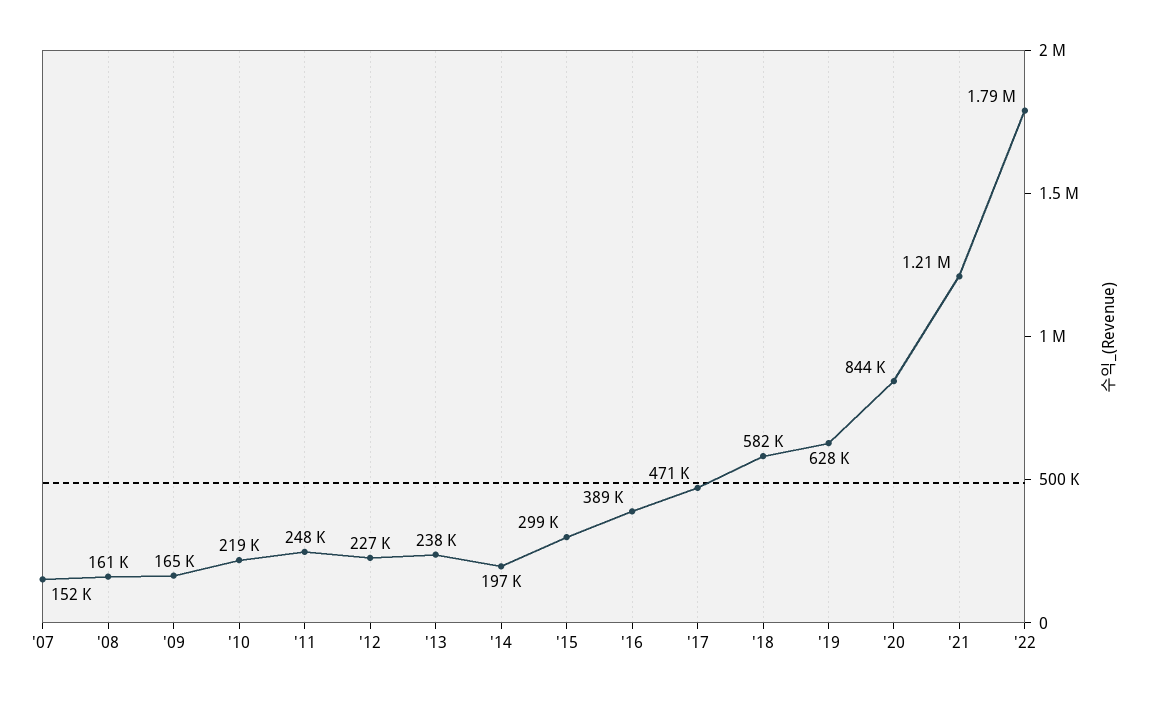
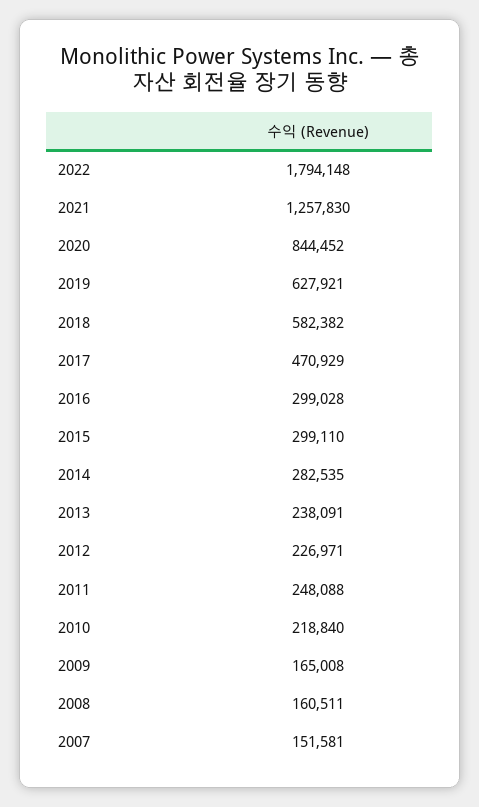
  {
    "'07": 151581,
    "'08": 160511,
    "'09": 165008,
    "'10": 218840,
    "'11": 248088,
    "'12": 226971,
    "'13": 238091,
-   "'14": 197000,
+   "'14": 282535,
    "'15": 299110,
-   "'16": 389000,
+   "'16": 299028,
    "'17": 470929,
    "'18": 582382,
    "'19": 627921,
    "'20": 844452,
-   "'21": 1210000,
+   "'21": 1257830,
    "'22": 1794148
  }

